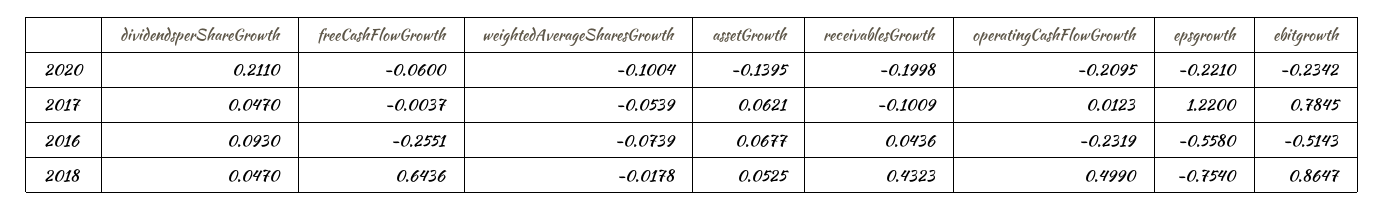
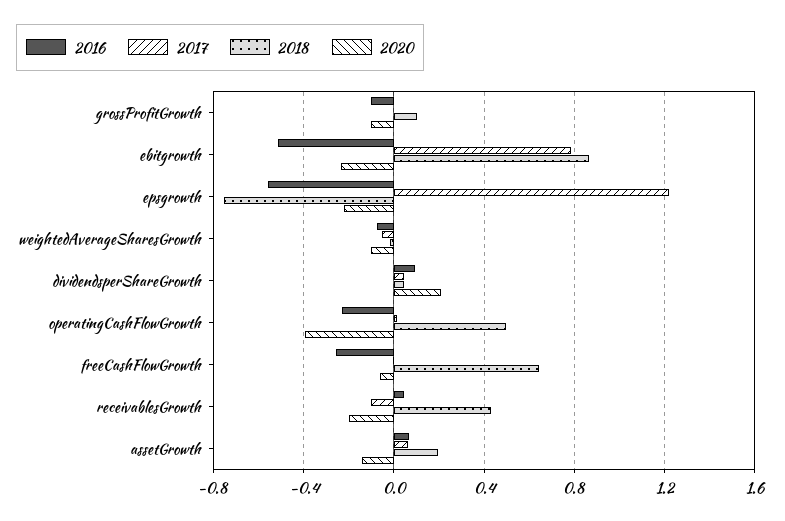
  {
    "2020": {
      "dividendsperShareGrowth": 0.211,
      "freeCashFlowGrowth": -0.06,
      "weightedAverageSharesGrowth": -0.1004,
      "assetGrowth": -0.1395,
      "receivablesGrowth": -0.1998,
-     "operatingCashFlowGrowth": -0.2095,
+     "operatingCashFlowGrowth": -0.4,
      "epsgrowth": -0.221,
-     "ebitgrowth": -0.2342
+     "ebitgrowth": -0.2342,
+     "grossProfitGrowth": -0.1
    },
    "2017": {
      "dividendsperShareGrowth": 0.047,
      "freeCashFlowGrowth": -0.0037,
      "weightedAverageSharesGrowth": -0.0539,
      "assetGrowth": 0.0621,
      "receivablesGrowth": -0.1009,
      "operatingCashFlowGrowth": 0.0123,
      "epsgrowth": 1.22,
-     "ebitgrowth": 0.7845
+     "ebitgrowth": 0.7845,
+     "grossProfitGrowth": 0
    },
    "2016": {
      "dividendsperShareGrowth": 0.093,
      "freeCashFlowGrowth": -0.2551,
      "weightedAverageSharesGrowth": -0.0739,
      "assetGrowth": 0.0677,
      "receivablesGrowth": 0.0436,
      "operatingCashFlowGrowth": -0.2319,
      "epsgrowth": -0.558,
-     "ebitgrowth": -0.5143
+     "ebitgrowth": -0.5143,
+     "grossProfitGrowth": -0.1
    },
    "2018": {
      "dividendsperShareGrowth": 0.047,
      "freeCashFlowGrowth": 0.6436,
      "weightedAverageSharesGrowth": -0.0178,
-     "assetGrowth": 0.0525,
+     "assetGrowth": 0.2,
      "receivablesGrowth": 0.4323,
      "operatingCashFlowGrowth": 0.499,
      "epsgrowth": -0.754,
-     "ebitgrowth": 0.8647
+     "ebitgrowth": 0.8647,
+     "grossProfitGrowth": 0.1
    }
  }

